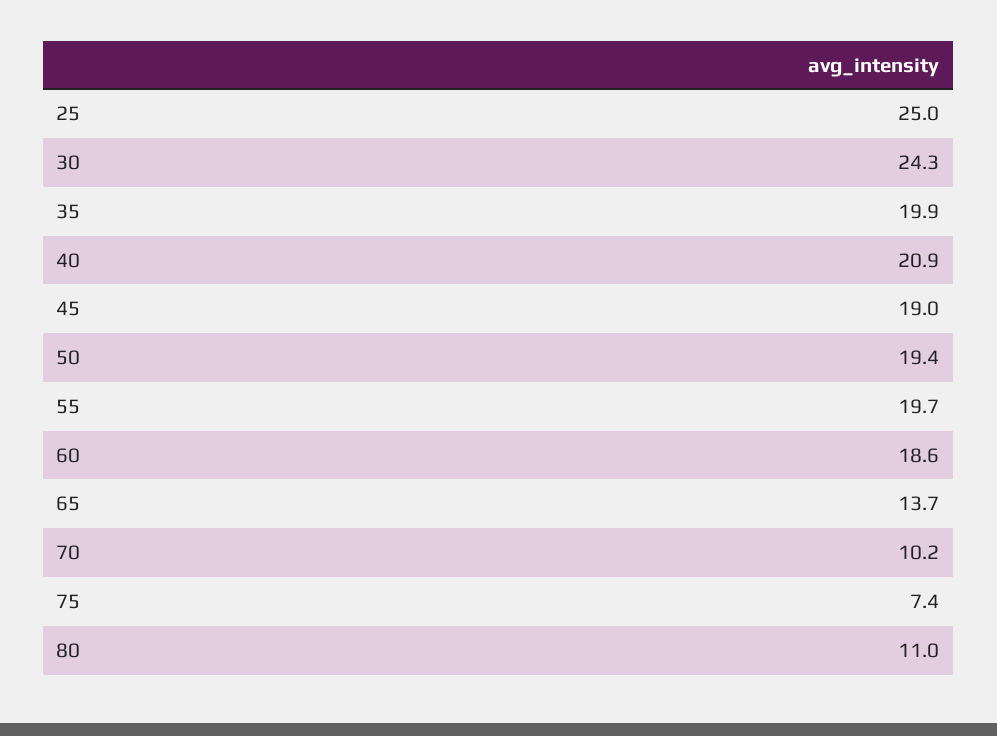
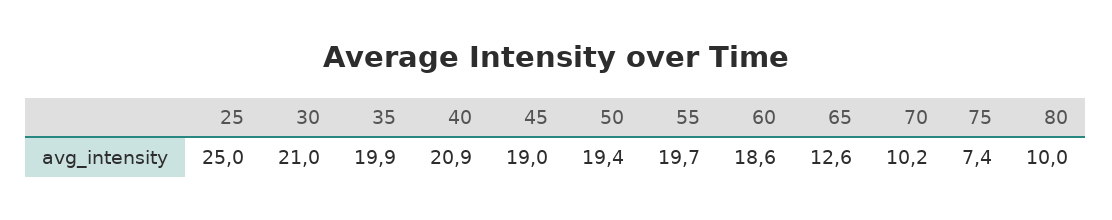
  {
    "25": 25,
-   "30": 24.3,
+   "30": 21,
    "35": 19.9,
    "40": 20.9,
    "45": 19,
    "50": 19.4,
    "55": 19.7,
    "60": 18.6,
-   "65": 13.7,
+   "65": 12.6,
    "70": 10.2,
    "75": 7.4,
-   "80": 11
+   "80": 10
  }

